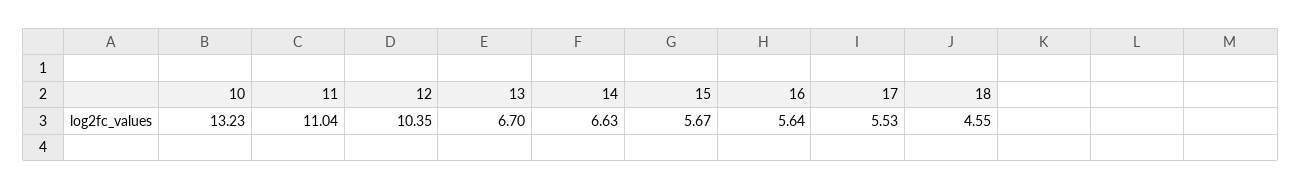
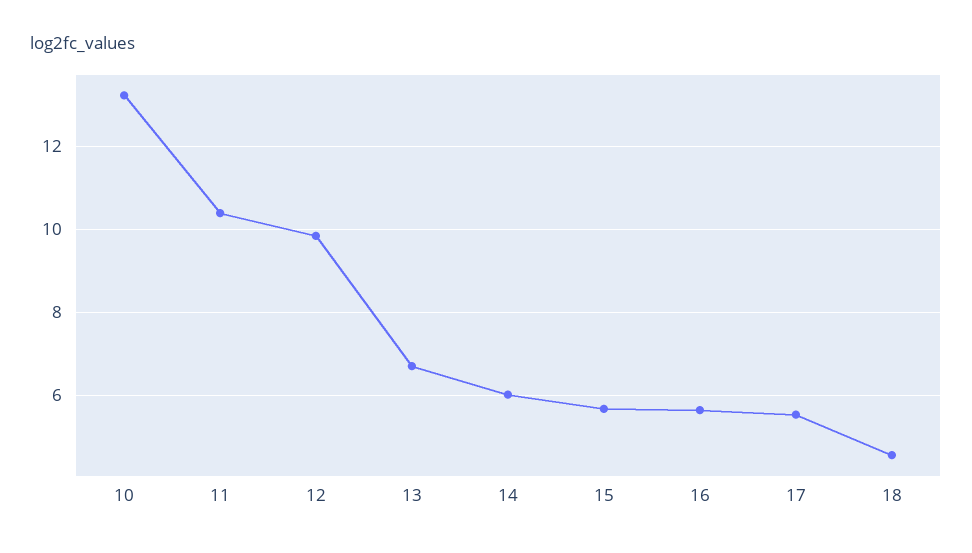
  {
    "10": 13.23,
-   "11": 11.04,
+   "11": 10.4,
-   "12": 10.35,
+   "12": 9.8,
    "13": 6.7,
-   "14": 6.63,
+   "14": 6,
    "15": 5.67,
    "16": 5.64,
    "17": 5.53,
    "18": 4.55
  }

